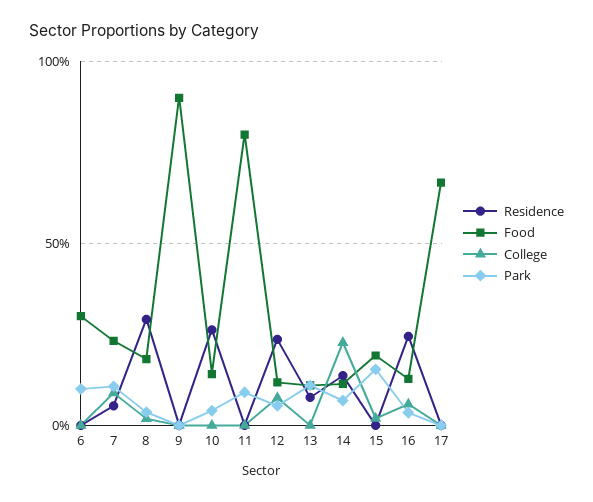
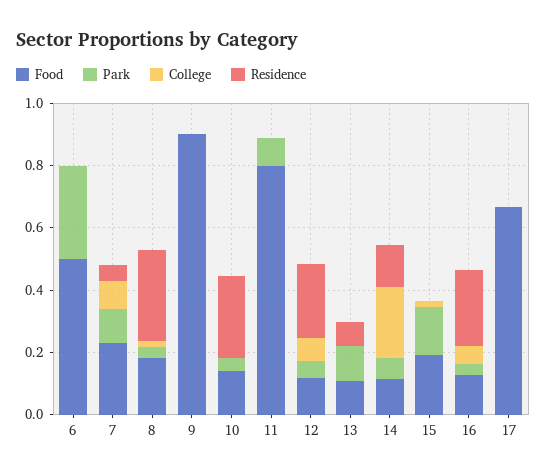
  {
    "Residence": {
      "6": 0,
      "7": 0.05,
      "8": 0.3,
      "9": 0,
      "10": 0.25,
      "11": 0,
      "12": 0.25,
      "13": 0.1,
      "14": 0.15,
      "15": 0,
      "16": 0.25,
      "17": 0
    },
    "Food": {
-     "6": 0.3,
+     "6": 0.5,
      "7": 0.25,
      "8": 0.2,
      "9": 0.9,
      "10": 0.15,
      "11": 0.8,
      "12": 0.1,
      "13": 0.1,
      "14": 0.1,
      "15": 0.2,
      "16": 0.15,
      "17": 0.65
    },
    "College": {
      "6": 0,
      "7": 0.1,
      "8": 0,
      "9": 0,
      "10": 0,
      "11": 0,
      "12": 0.1,
      "13": 0,
      "14": 0.25,
      "15": 0,
      "16": 0.05,
      "17": 0
    },
    "Park": {
-     "6": 0.1,
+     "6": 0.3,
      "7": 0.1,
      "8": 0.05,
      "9": 0,
      "10": 0.05,
      "11": 0.1,
      "12": 0.05,
      "13": 0.1,
      "14": 0.05,
      "15": 0.15,
      "16": 0.05,
      "17": 0
    }
  }

